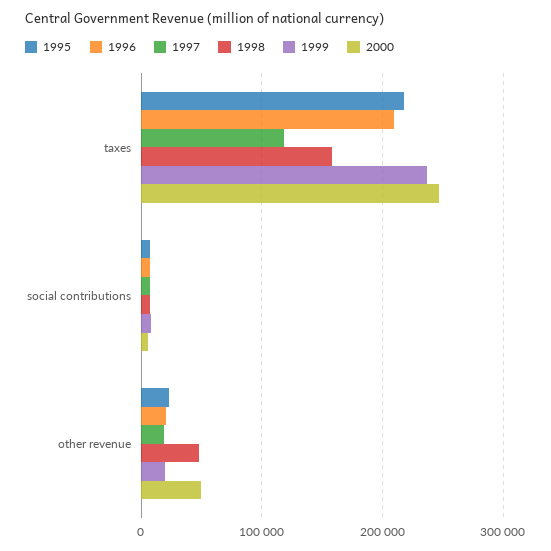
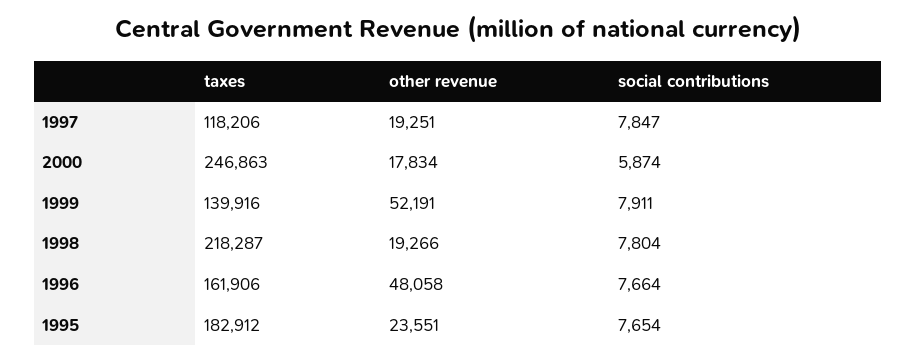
  {
    "1995": {
-     "taxes": 220000,
+     "taxes": 182912,
      "social contributions": 7654,
      "other revenue": 23551
    },
    "1996": {
-     "taxes": 210000,
+     "taxes": 161906,
      "social contributions": 7664,
-     "other revenue": 20000
+     "other revenue": 48058
    },
    "1997": {
      "taxes": 118206,
      "social contributions": 7847,
      "other revenue": 19251
    },
    "1998": {
-     "taxes": 160000,
+     "taxes": 218287,
      "social contributions": 7804,
-     "other revenue": 50000
+     "other revenue": 19266
    },
    "1999": {
-     "taxes": 240000,
+     "taxes": 139916,
      "social contributions": 7911,
-     "other revenue": 20000
+     "other revenue": 52191
    },
    "2000": {
      "taxes": 246863,
      "social contributions": 5874,
-     "other revenue": 50000
+     "other revenue": 17834
    }
  }

